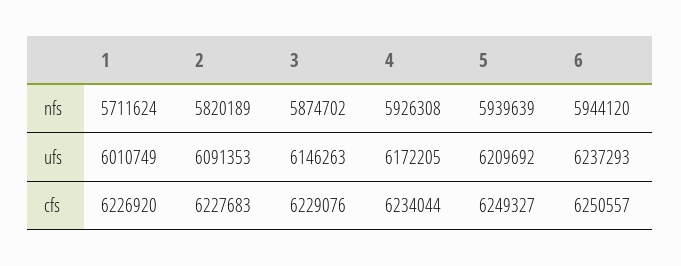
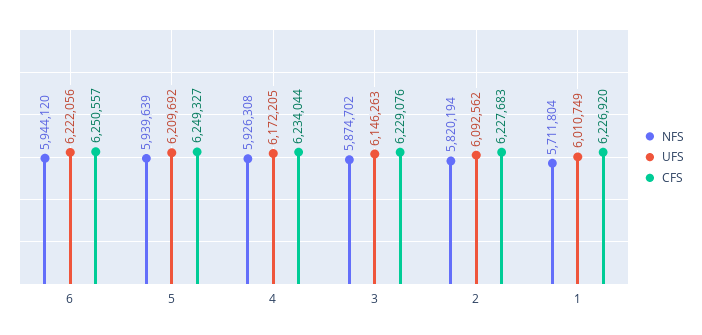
  {
    "nfs": {
-     "1": 5711624,
+     "1": 5711804,
-     "2": 5820189,
+     "2": 5820194,
      "3": 5874702,
      "4": 5926308,
      "5": 5939639,
      "6": 5944120
    },
    "ufs": {
      "1": 6010749,
-     "2": 6091353,
+     "2": 6092562,
      "3": 6146263,
      "4": 6172205,
      "5": 6209692,
-     "6": 6237293
+     "6": 6222056
    },
    "cfs": {
      "1": 6226920,
      "2": 6227683,
      "3": 6229076,
      "4": 6234044,
      "5": 6249327,
      "6": 6250557
    }
  }

